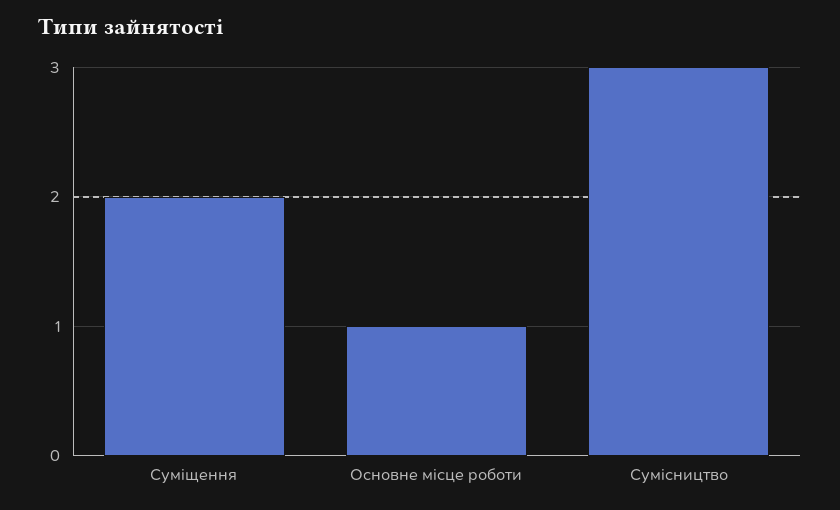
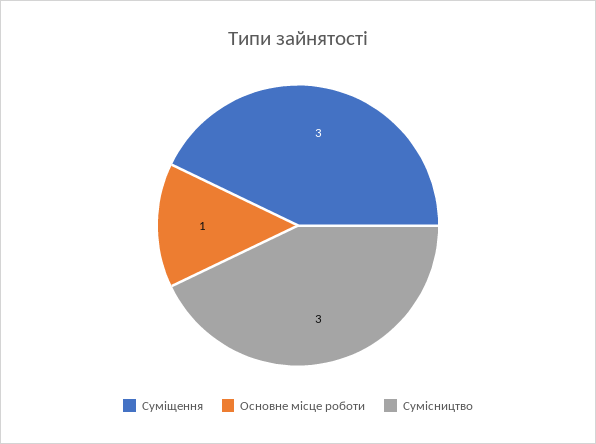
  {
-   "Суміщення": 2,
+   "Суміщення": 3,
    "Основне місце роботи": 1,
    "Сумісництво": 3
  }

